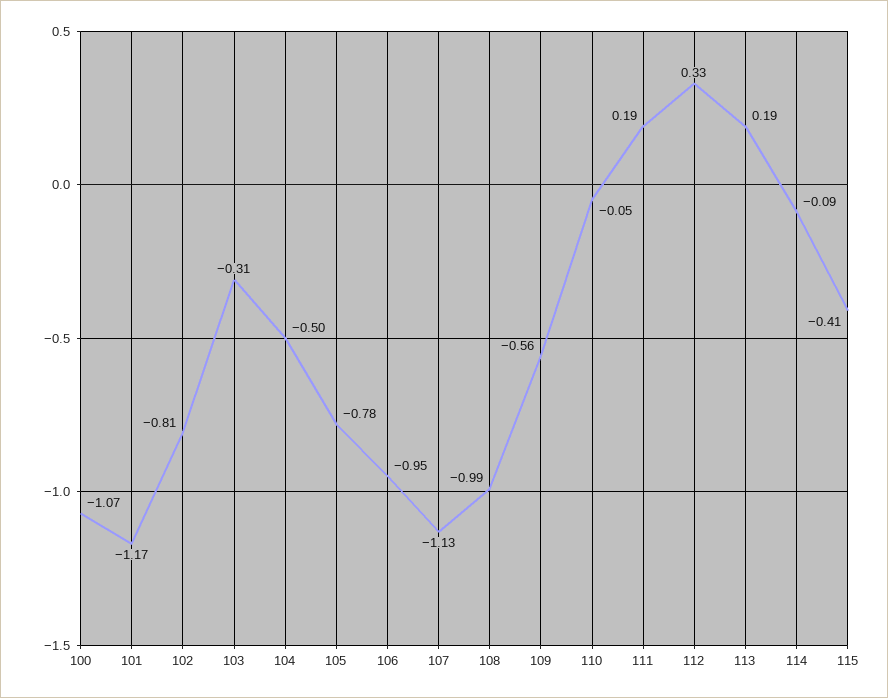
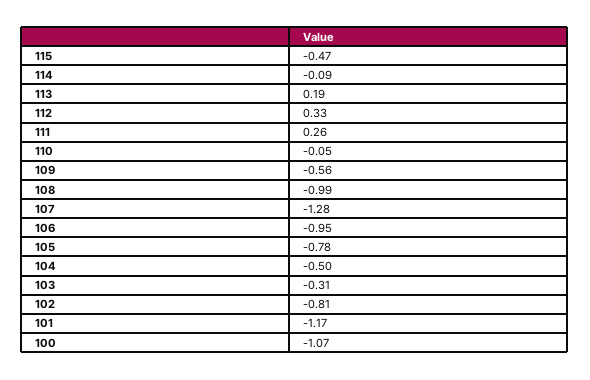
  {
    "100": -1.07,
    "101": -1.17,
    "102": -0.81,
    "103": -0.31,
    "104": -0.5,
    "105": -0.78,
    "106": -0.95,
-   "107": -1.13,
+   "107": -1.28,
    "108": -0.99,
    "109": -0.56,
    "110": -0.05,
-   "111": 0.19,
+   "111": 0.26,
    "112": 0.33,
    "113": 0.19,
    "114": -0.09,
-   "115": -0.41
+   "115": -0.47
  }

